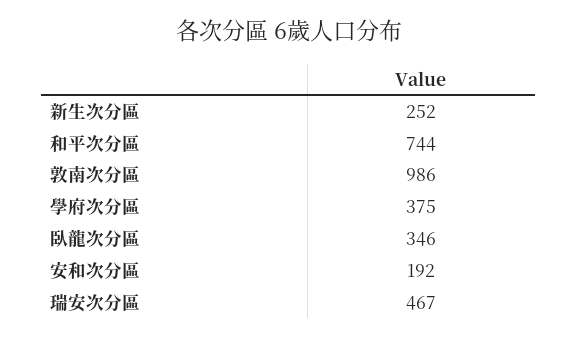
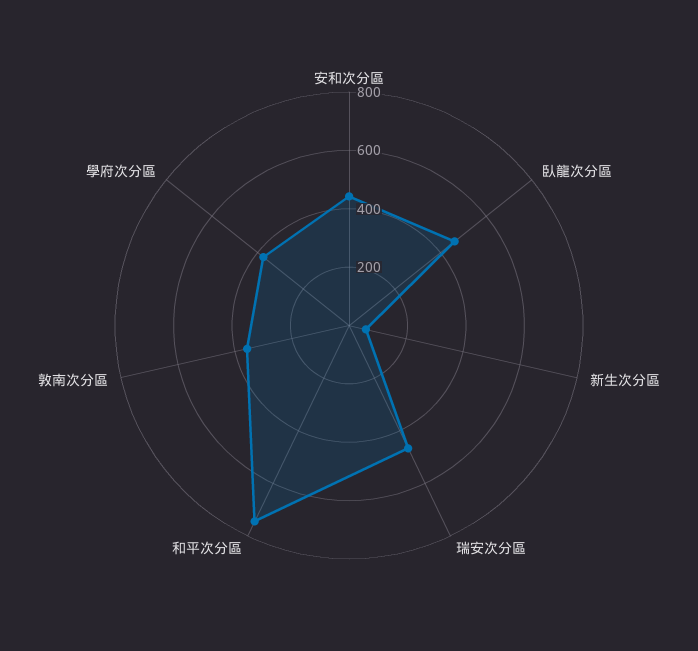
  {
-   "新生次分區": 252,
+   "新生次分區": 50,
    "和平次分區": 744,
-   "敦南次分區": 986,
+   "敦南次分區": 350,
    "學府次分區": 375,
-   "臥龍次分區": 346,
+   "臥龍次分區": 450,
-   "安和次分區": 192,
+   "安和次分區": 450,
    "瑞安次分區": 467
  }

